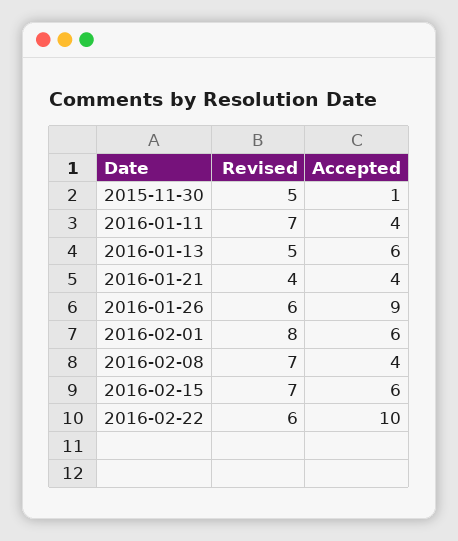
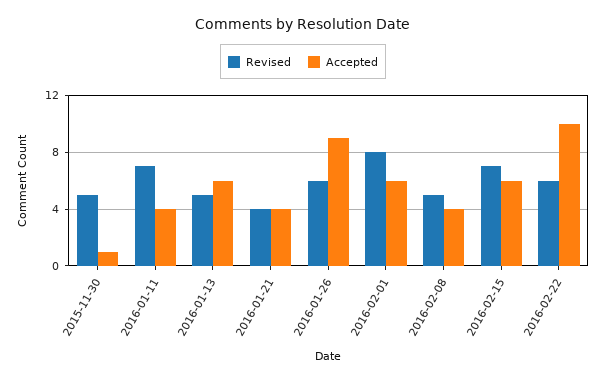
  {
    "Revised": {
      "2015-11-30": 5,
      "2016-01-11": 7,
      "2016-01-13": 5,
      "2016-01-21": 4,
      "2016-01-26": 6,
      "2016-02-01": 8,
-     "2016-02-08": 7,
+     "2016-02-08": 5,
      "2016-02-15": 7,
      "2016-02-22": 6
    },
    "Accepted": {
      "2015-11-30": 1,
      "2016-01-11": 4,
      "2016-01-13": 6,
      "2016-01-21": 4,
      "2016-01-26": 9,
      "2016-02-01": 6,
      "2016-02-08": 4,
      "2016-02-15": 6,
      "2016-02-22": 10
    }
  }

